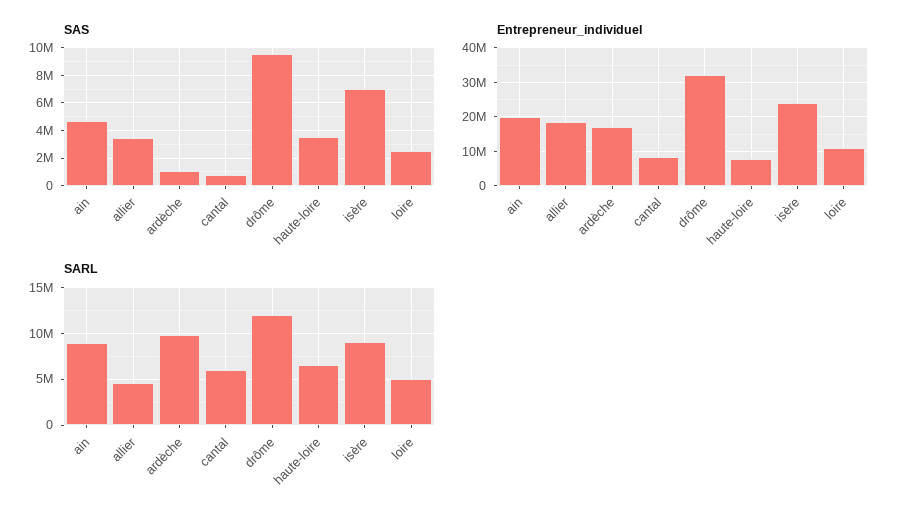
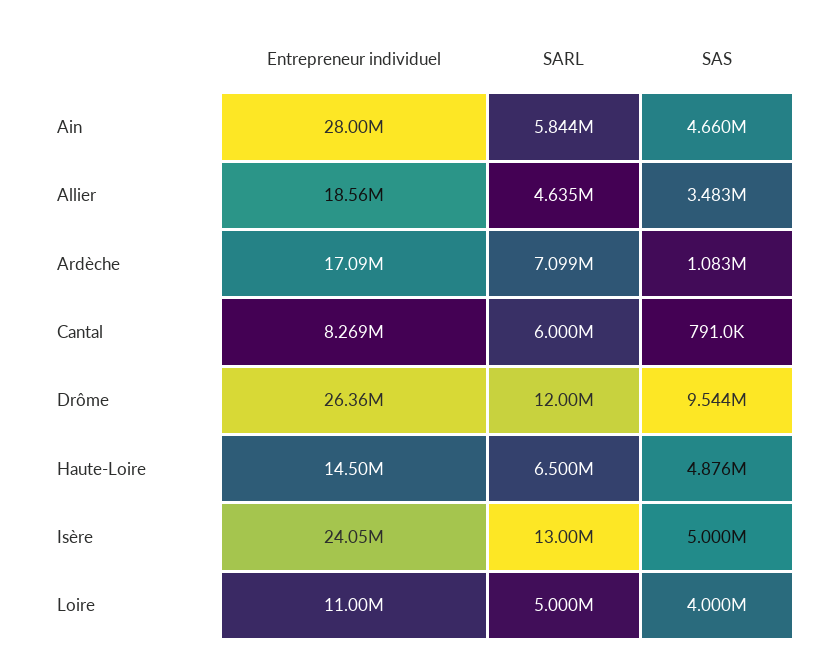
  {
    "SAS": {
      "ain": 4660000,
      "allier": 3483000,
      "ardèche": 1083000,
      "cantal": 791000,
      "drôme": 9544000,
-     "haute-loire": 3500000,
+     "haute-loire": 4876000,
-     "isère": 7000000,
+     "isère": 5000000,
-     "loire": 2500000
+     "loire": 4000000
    },
    "Entrepreneur_individuel": {
-     "ain": 20000000,
+     "ain": 28000000,
      "allier": 18560000,
      "ardèche": 17090000,
      "cantal": 8269000,
-     "drôme": 32000000,
+     "drôme": 26360000,
-     "haute-loire": 8000000,
+     "haute-loire": 14500000,
      "isère": 24050000,
      "loire": 11000000
    },
    "SARL": {
-     "ain": 9000000,
+     "ain": 5844000,
      "allier": 4635000,
-     "ardèche": 10000000,
+     "ardèche": 7099000,
      "cantal": 6000000,
      "drôme": 12000000,
      "haute-loire": 6500000,
-     "isère": 9000000,
+     "isère": 13000000,
      "loire": 5000000
    }
  }

